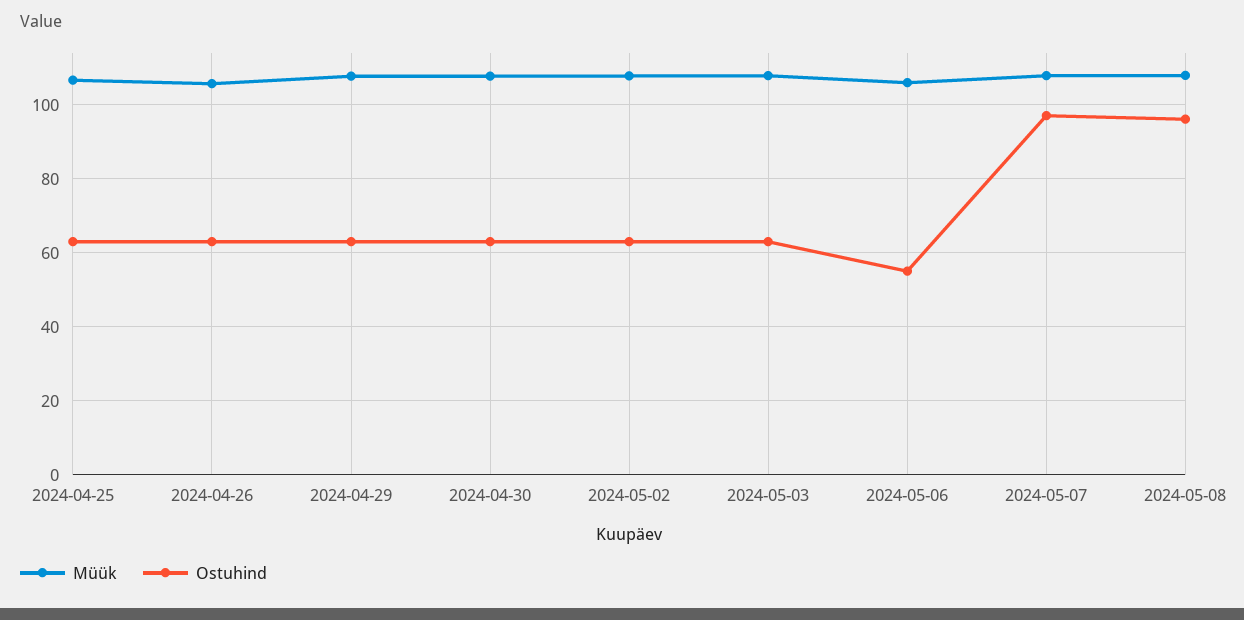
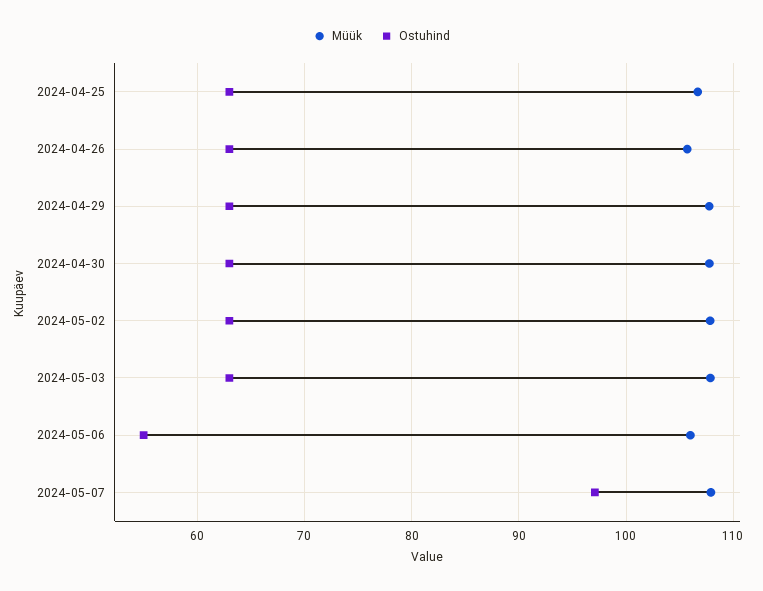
  {
    "Müük": {
      "2024-04-25": 107,
      "2024-04-26": 106,
      "2024-04-29": 108,
      "2024-04-30": 108,
      "2024-05-02": 108,
      "2024-05-03": 108,
      "2024-05-06": 106,
-     "2024-05-07": 108,
+     "2024-05-07": 108
-     "2024-05-08": 108
    },
    "Ostuhind": {
      "2024-04-25": 63,
      "2024-04-26": 63,
      "2024-04-29": 63,
      "2024-04-30": 63,
      "2024-05-02": 63,
      "2024-05-03": 63,
      "2024-05-06": 55,
-     "2024-05-07": 97,
+     "2024-05-07": 97
-     "2024-05-08": 96
    }
  }

